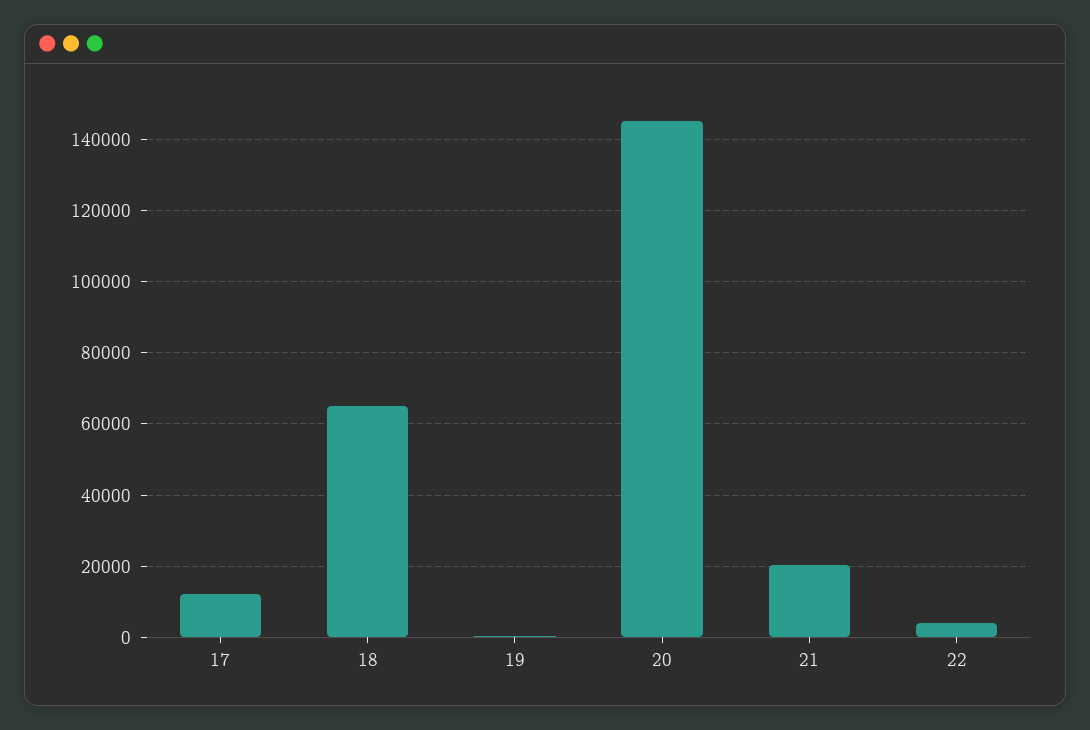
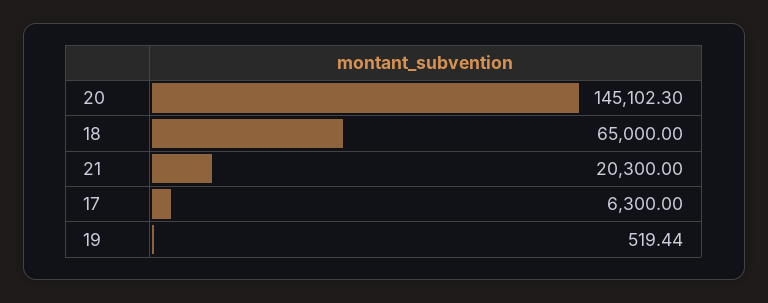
  {
-   "17": 12000,
+   "17": 6300,
    "18": 65000,
    "19": 519.44,
    "20": 145102.3,
-   "21": 20300,
+   "21": 20300
-   "22": 4000
  }

